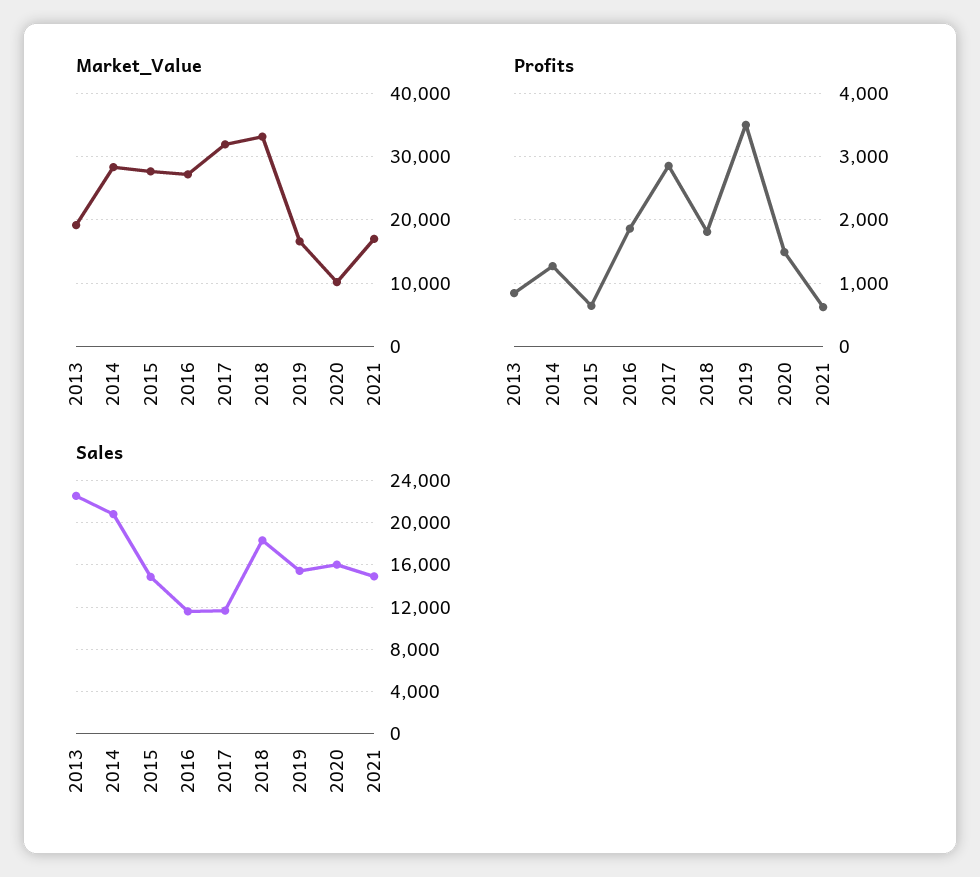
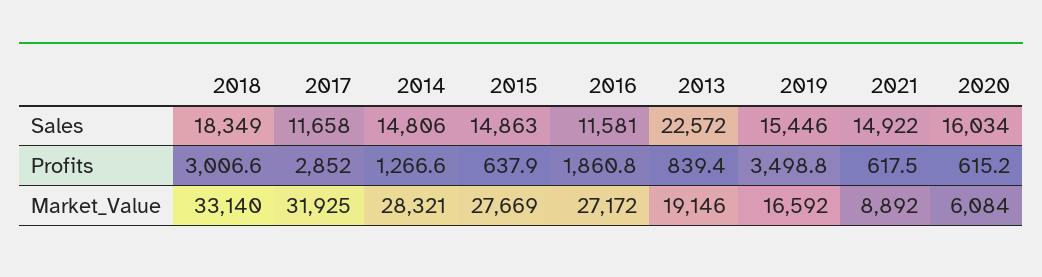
  {
    "Market_Value": {
      "2013": 19146,
      "2014": 28321,
      "2015": 27669,
      "2016": 27172,
      "2017": 31925,
      "2018": 33140,
      "2019": 16592,
-     "2020": 10000,
+     "2020": 6084,
-     "2021": 17000
+     "2021": 8892
    },
    "Profits": {
      "2013": 839.4,
      "2014": 1266.6,
      "2015": 637.9,
      "2016": 1860.8,
      "2017": 2852,
-     "2018": 1800,
+     "2018": 3006.6,
      "2019": 3498.8,
-     "2020": 1500,
+     "2020": 615.2,
      "2021": 617.5
    },
    "Sales": {
      "2013": 22572,
-     "2014": 21000,
+     "2014": 14806,
      "2015": 14863,
      "2016": 11581,
      "2017": 11658,
      "2018": 18349,
      "2019": 15446,
      "2020": 16034,
      "2021": 14922
    }
  }

